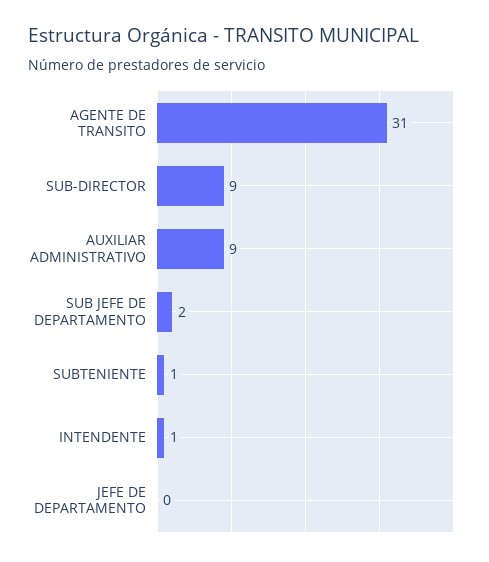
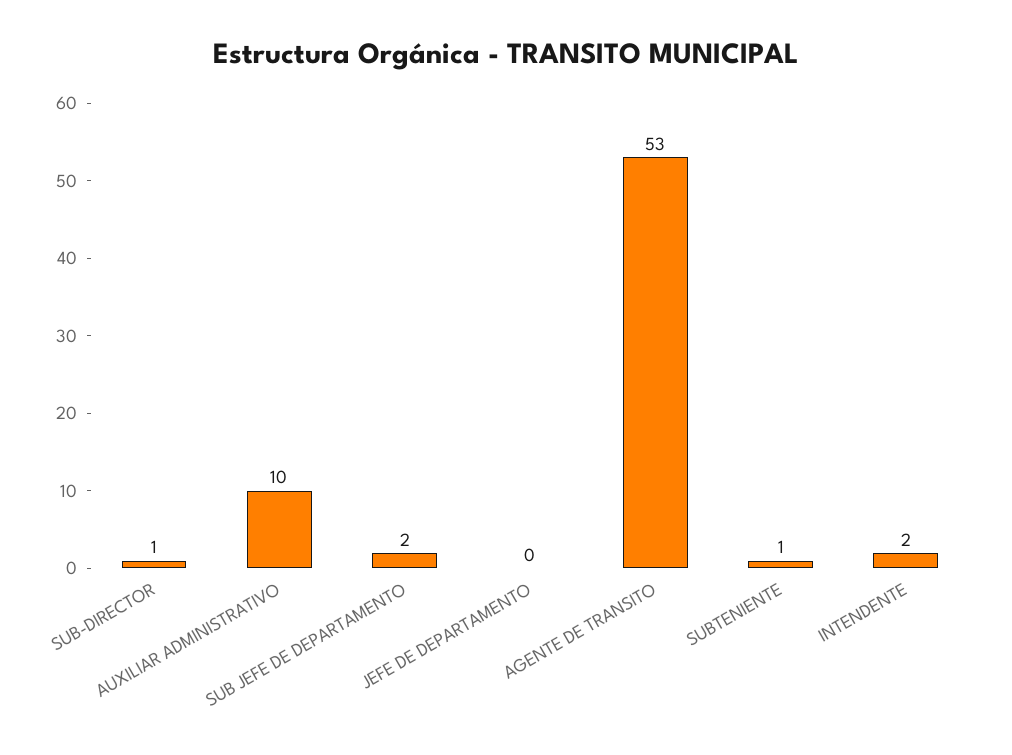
  {
-   "AGENTE DE TRANSITO": 31,
+   "AGENTE DE TRANSITO": 53,
-   "SUB-DIRECTOR": 9,
+   "SUB-DIRECTOR": 1,
-   "AUXILIAR ADMINISTRATIVO": 9,
+   "AUXILIAR ADMINISTRATIVO": 10,
    "SUB JEFE DE DEPARTAMENTO": 2,
    "SUBTENIENTE": 1,
-   "INTENDENTE": 1,
+   "INTENDENTE": 2,
    "JEFE DE DEPARTAMENTO": 0
  }

